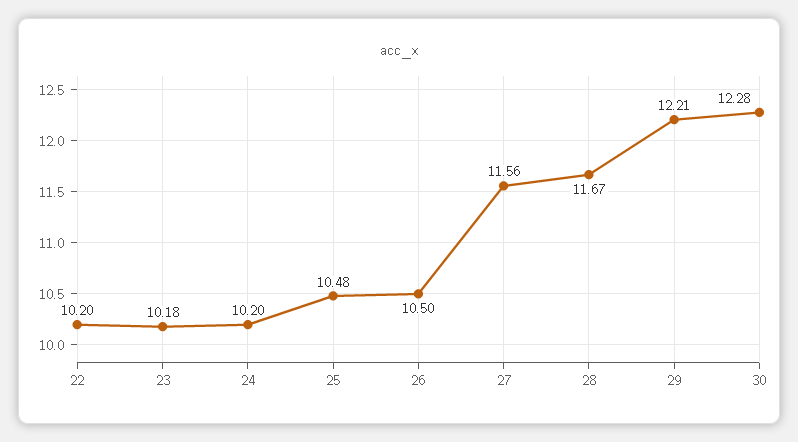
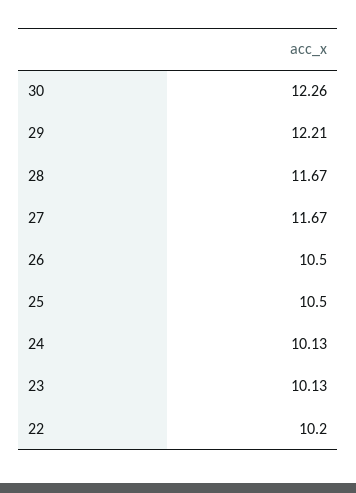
  {
    "22": 10.2,
-   "23": 10.18,
+   "23": 10.13,
-   "24": 10.2,
+   "24": 10.13,
-   "25": 10.48,
+   "25": 10.5,
    "26": 10.5,
-   "27": 11.56,
+   "27": 11.67,
    "28": 11.67,
    "29": 12.21,
-   "30": 12.28
+   "30": 12.26
  }

